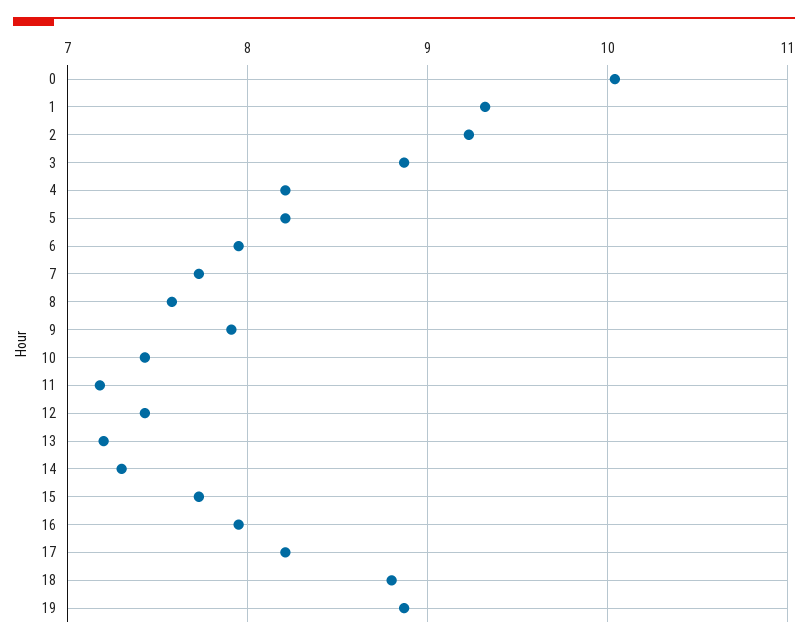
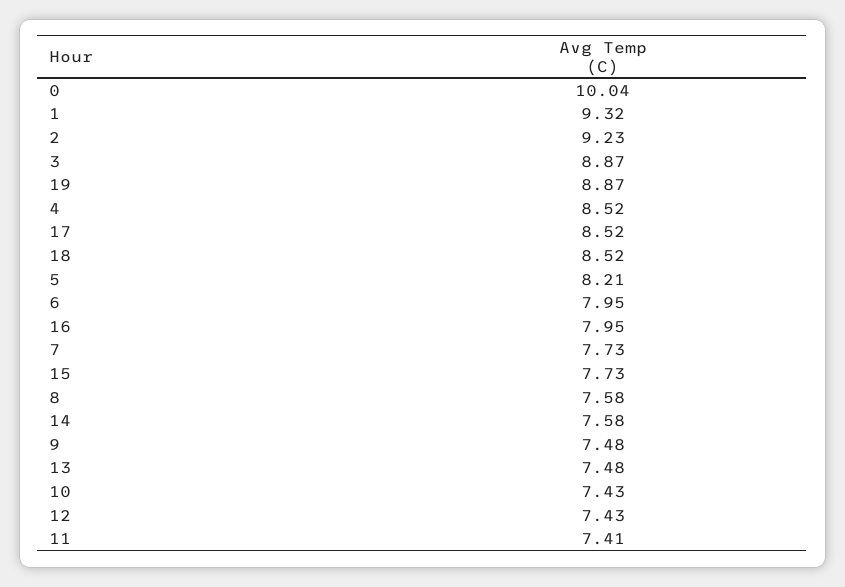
  {
    "0": 10.04,
    "1": 9.32,
    "2": 9.23,
    "3": 8.87,
-   "4": 8.2,
+   "4": 8.52,
    "5": 8.21,
    "6": 7.95,
    "7": 7.73,
    "8": 7.58,
-   "9": 7.9,
+   "9": 7.48,
    "10": 7.43,
-   "11": 7.2,
+   "11": 7.41,
    "12": 7.43,
-   "13": 7.2,
+   "13": 7.48,
-   "14": 7.3,
+   "14": 7.58,
    "15": 7.73,
    "16": 7.95,
-   "17": 8.2,
+   "17": 8.52,
-   "18": 8.8,
+   "18": 8.52,
    "19": 8.87
  }

